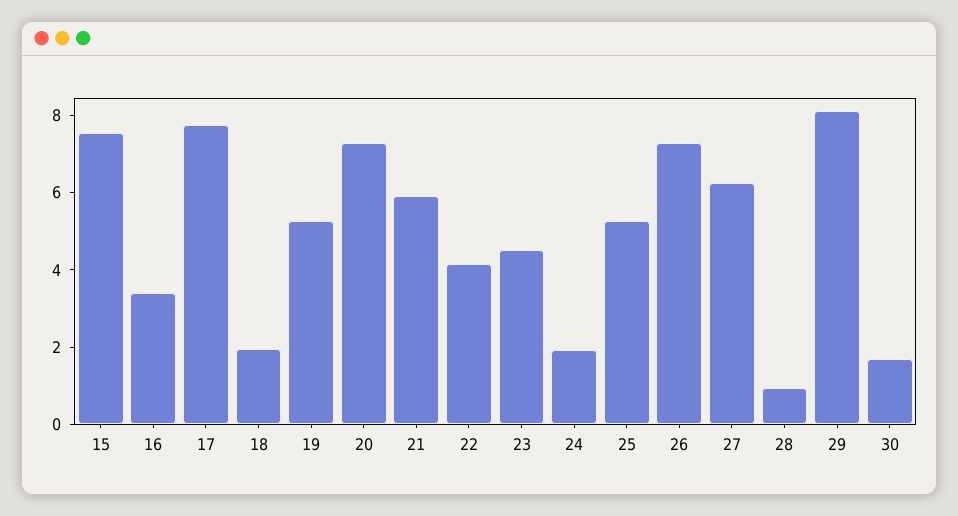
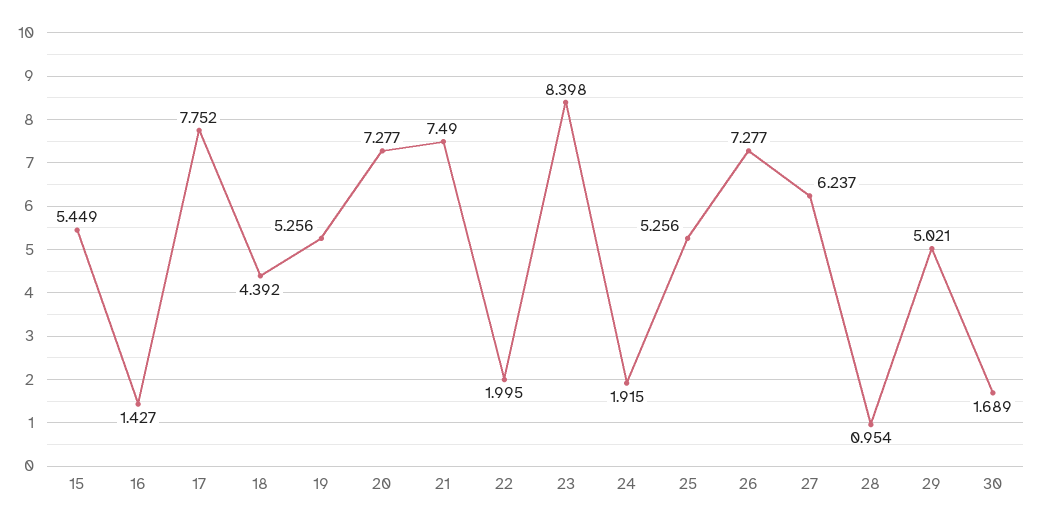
  {
-   "15": 7.5,
+   "15": 5.449,
-   "16": 3.5,
+   "16": 1.427,
    "17": 7.752,
-   "18": 2,
+   "18": 4.392,
    "19": 5.256,
    "20": 7.277,
-   "21": 6,
+   "21": 7.49,
-   "22": 4,
+   "22": 1.995,
-   "23": 4.5,
+   "23": 8.398,
    "24": 1.915,
    "25": 5.256,
    "26": 7.277,
    "27": 6.237,
    "28": 0.954,
-   "29": 8,
+   "29": 5.021,
    "30": 1.689
  }

